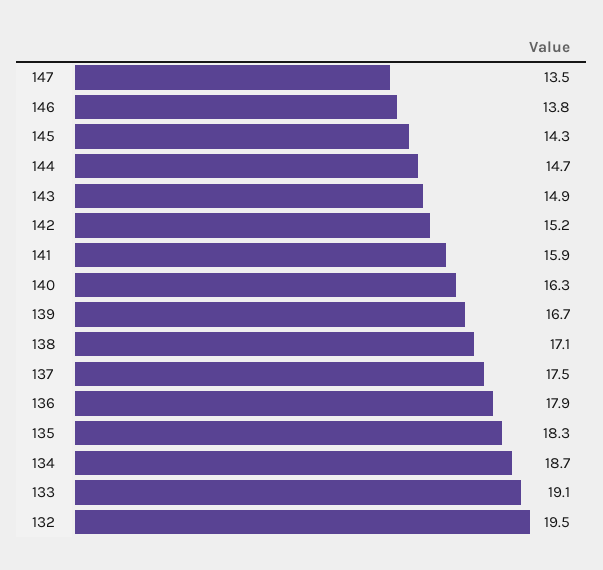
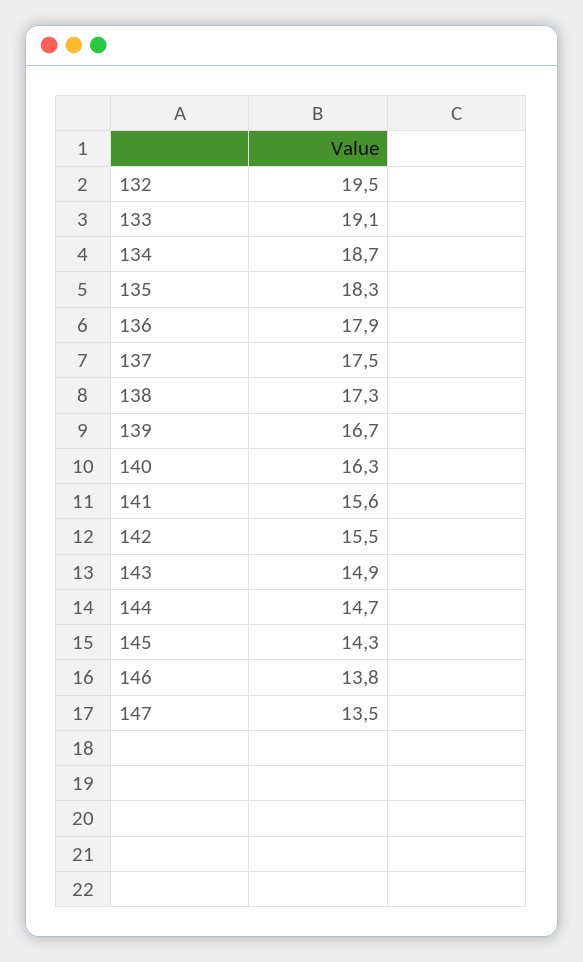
  {
    "147": 13.5,
    "146": 13.8,
    "145": 14.3,
    "144": 14.7,
    "143": 14.9,
-   "142": 15.2,
+   "142": 15.5,
-   "141": 15.9,
+   "141": 15.6,
    "140": 16.3,
    "139": 16.7,
-   "138": 17.1,
+   "138": 17.3,
    "137": 17.5,
    "136": 17.9,
    "135": 18.3,
    "134": 18.7,
    "133": 19.1,
    "132": 19.5
  }

